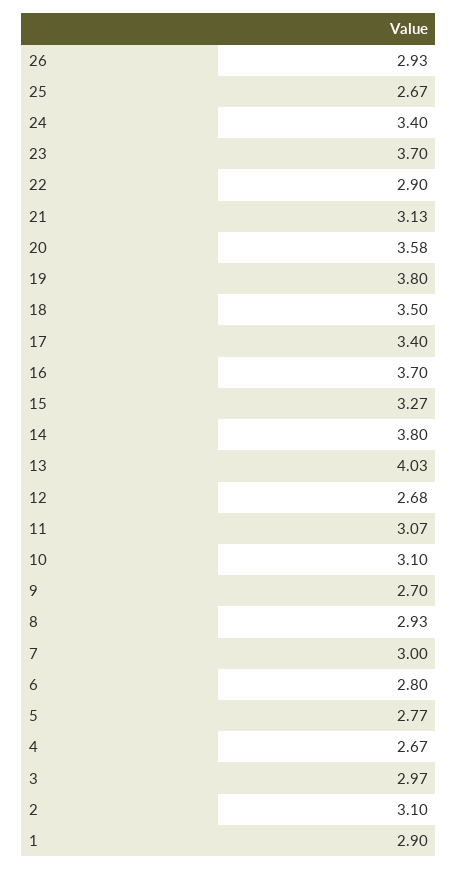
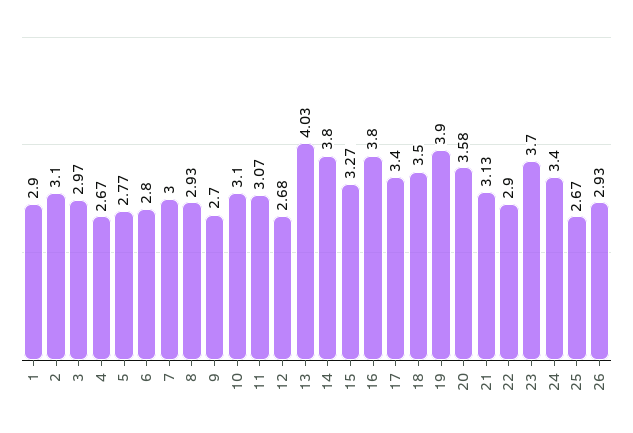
  {
    "26": 2.93,
    "25": 2.67,
    "24": 3.4,
    "23": 3.7,
    "22": 2.9,
    "21": 3.13,
    "20": 3.58,
-   "19": 3.8,
+   "19": 3.9,
    "18": 3.5,
    "17": 3.4,
-   "16": 3.7,
+   "16": 3.8,
    "15": 3.27,
    "14": 3.8,
    "13": 4.03,
    "12": 2.68,
    "11": 3.07,
    "10": 3.1,
    "9": 2.7,
    "8": 2.93,
    "7": 3,
    "6": 2.8,
    "5": 2.77,
    "4": 2.67,
    "3": 2.97,
    "2": 3.1,
    "1": 2.9
  }

